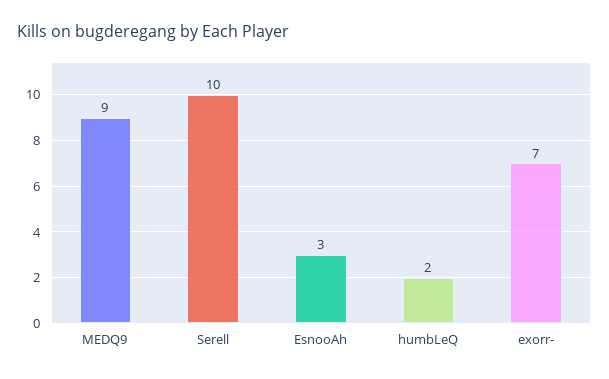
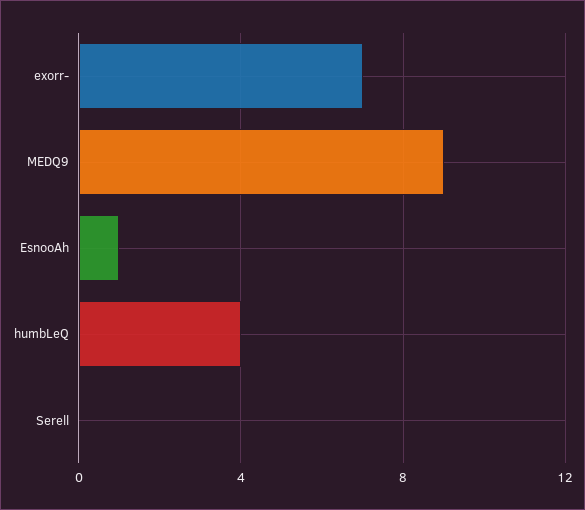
  {
    "MEDQ9": 9,
-   "Serell": 10,
+   "Serell": 0,
-   "EsnooAh": 3,
+   "EsnooAh": 1,
-   "humbLeQ": 2,
+   "humbLeQ": 4,
    "exorr-": 7
  }

